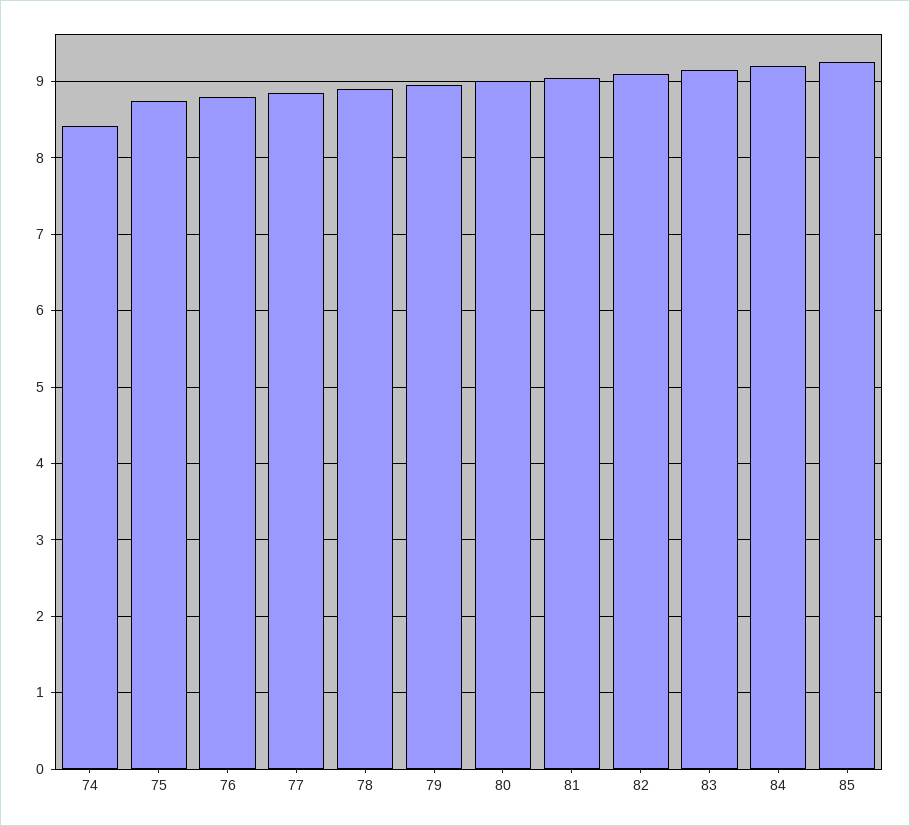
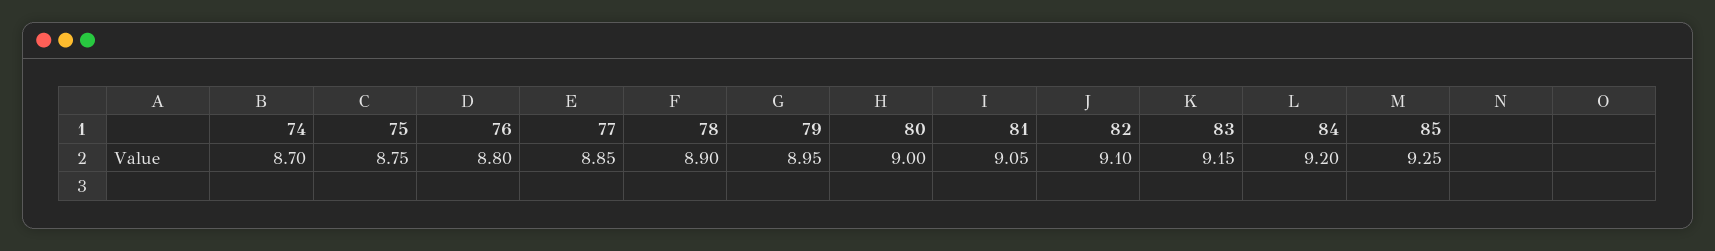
  {
-   "74": 8.4,
+   "74": 8.7,
    "75": 8.75,
    "76": 8.8,
    "77": 8.85,
    "78": 8.9,
    "79": 8.95,
    "80": 9,
    "81": 9.05,
    "82": 9.1,
    "83": 9.15,
    "84": 9.2,
    "85": 9.25
  }

